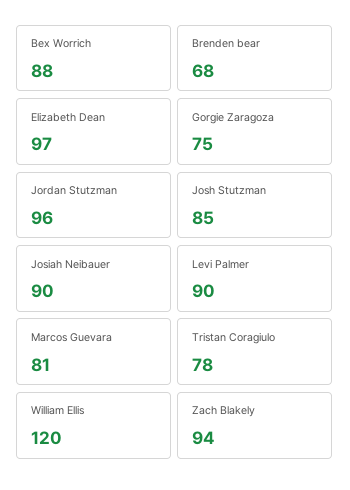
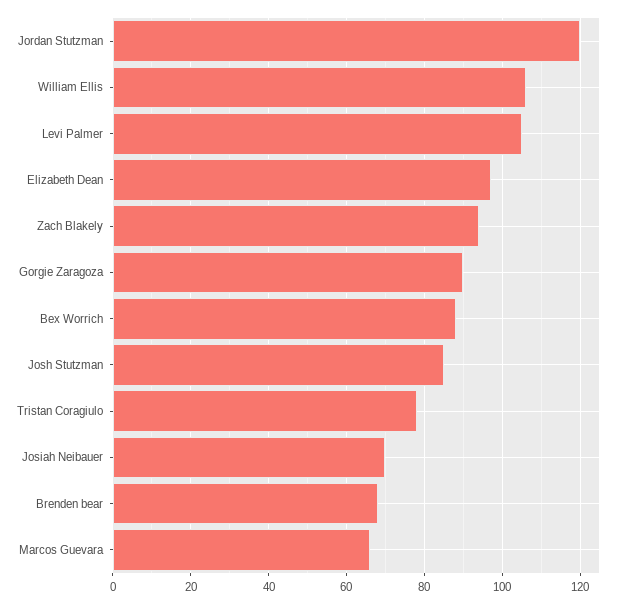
  {
    "Bex Worrich": 88,
    "Brenden bear": 68,
    "Elizabeth Dean": 97,
-   "Gorgie Zaragoza": 75,
+   "Gorgie Zaragoza": 90,
-   "Jordan Stutzman": 96,
+   "Jordan Stutzman": 120,
    "Josh Stutzman": 85,
-   "Josiah Neibauer": 90,
+   "Josiah Neibauer": 70,
-   "Levi Palmer": 90,
+   "Levi Palmer": 105,
-   "Marcos Guevara": 81,
+   "Marcos Guevara": 65,
    "Tristan Coragiulo": 78,
-   "William Ellis": 120,
+   "William Ellis": 105,
    "Zach Blakely": 94
  }

